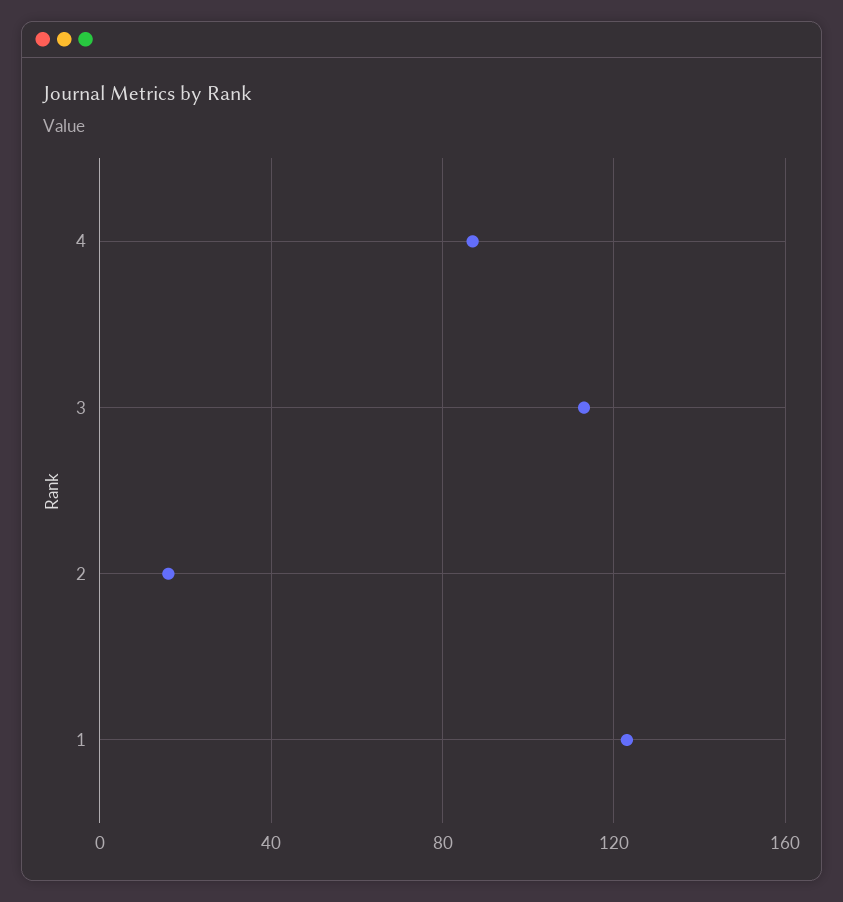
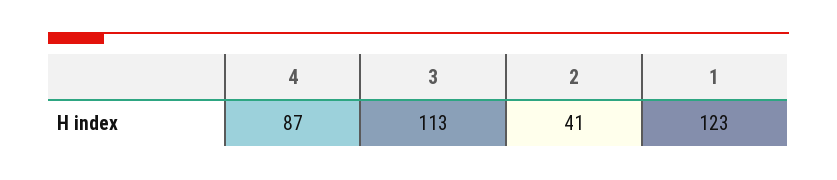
  {
    "4": 87,
    "3": 113,
-   "2": 15,
+   "2": 41,
    "1": 123
  }

